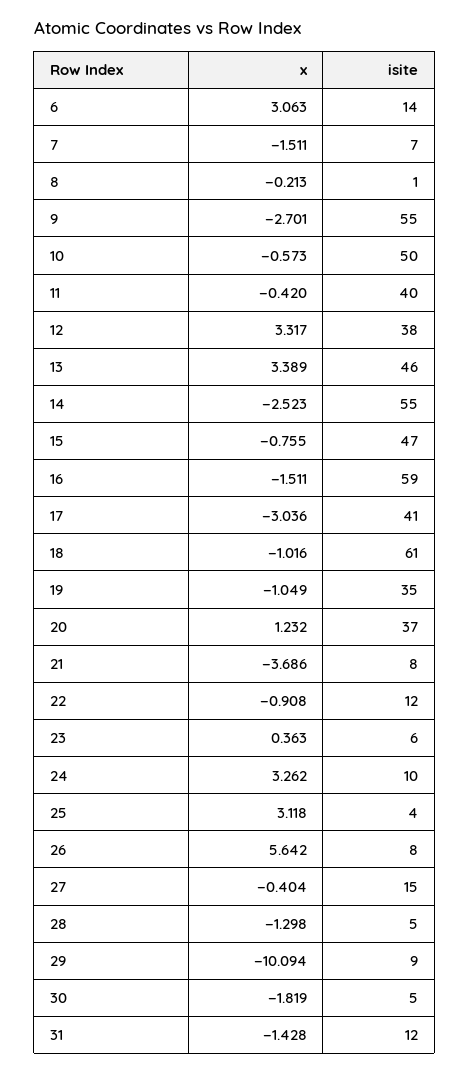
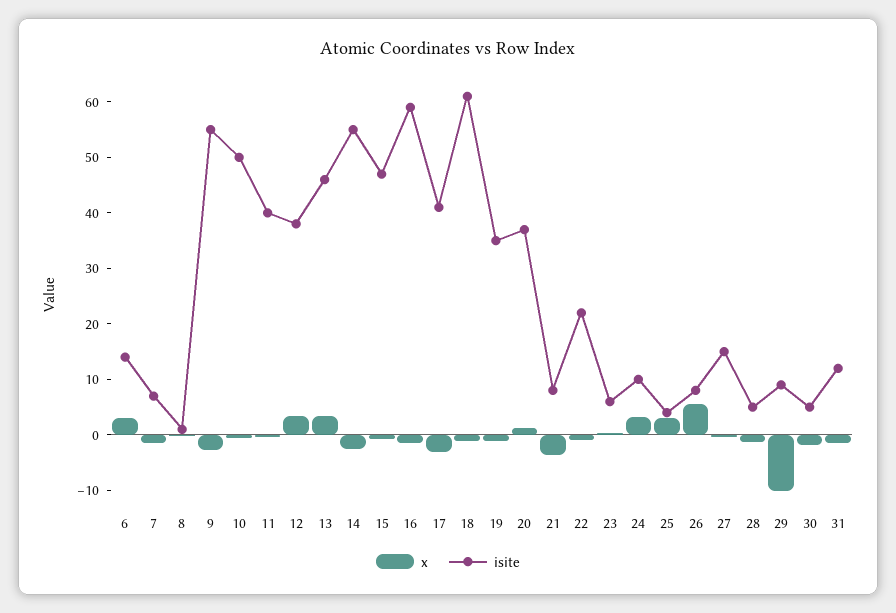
  {
    "x": {
      "6": 3.063,
      "7": -1.511,
      "8": -0.213,
      "9": -2.701,
      "10": -0.573,
      "11": -0.42,
      "12": 3.317,
      "13": 3.389,
      "14": -2.523,
      "15": -0.755,
      "16": -1.511,
      "17": -3.036,
      "18": -1.016,
      "19": -1.049,
      "20": 1.232,
      "21": -3.686,
      "22": -0.908,
      "23": 0.363,
      "24": 3.262,
      "25": 3.118,
      "26": 5.642,
      "27": -0.404,
      "28": -1.298,
      "29": -10.094,
      "30": -1.819,
      "31": -1.428
    },
    "isite": {
      "6": 14,
      "7": 7,
      "8": 1,
      "9": 55,
      "10": 50,
      "11": 40,
      "12": 38,
      "13": 46,
      "14": 55,
      "15": 47,
      "16": 59,
      "17": 41,
      "18": 61,
      "19": 35,
      "20": 37,
      "21": 8,
-     "22": 12,
+     "22": 22,
      "23": 6,
      "24": 10,
      "25": 4,
      "26": 8,
      "27": 15,
      "28": 5,
      "29": 9,
      "30": 5,
      "31": 12
    }
  }

